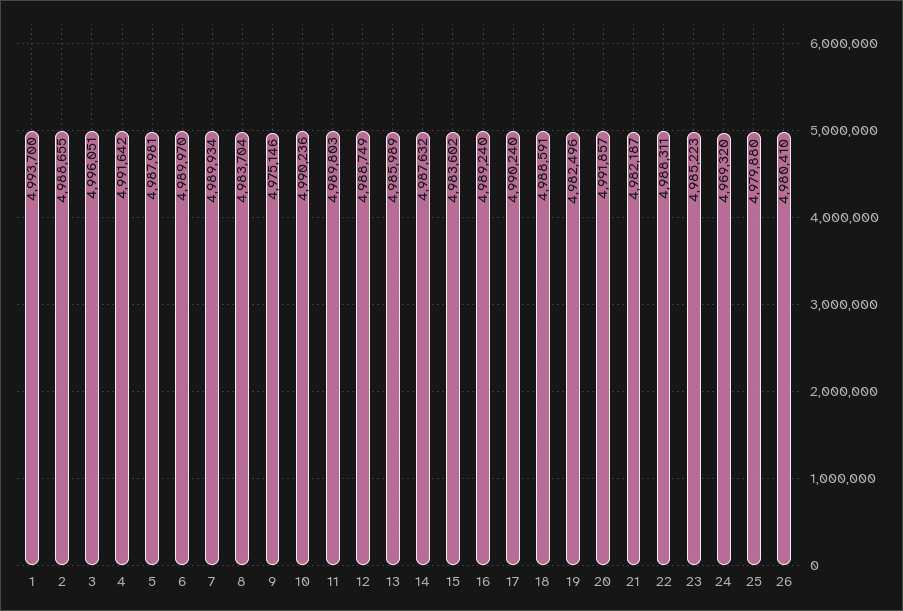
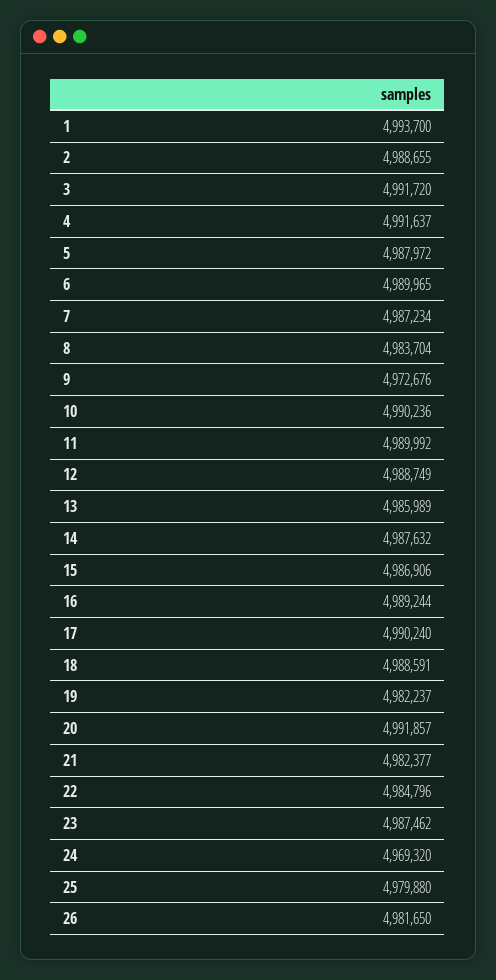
  {
    "1": 4993700,
    "2": 4988655,
-   "3": 4996051,
+   "3": 4991720,
-   "4": 4991642,
+   "4": 4991637,
-   "5": 4987981,
+   "5": 4987972,
-   "6": 4989970,
+   "6": 4989965,
-   "7": 4989934,
+   "7": 4987234,
    "8": 4983704,
-   "9": 4975146,
+   "9": 4972676,
    "10": 4990236,
-   "11": 4989803,
+   "11": 4989992,
    "12": 4988749,
    "13": 4985989,
    "14": 4987632,
-   "15": 4983602,
+   "15": 4986906,
-   "16": 4989240,
+   "16": 4989244,
    "17": 4990240,
    "18": 4988591,
-   "19": 4982496,
+   "19": 4982237,
    "20": 4991857,
-   "21": 4982187,
+   "21": 4982377,
-   "22": 4988311,
+   "22": 4984796,
-   "23": 4985223,
+   "23": 4987462,
    "24": 4969320,
    "25": 4979880,
-   "26": 4980410
+   "26": 4981650
  }

